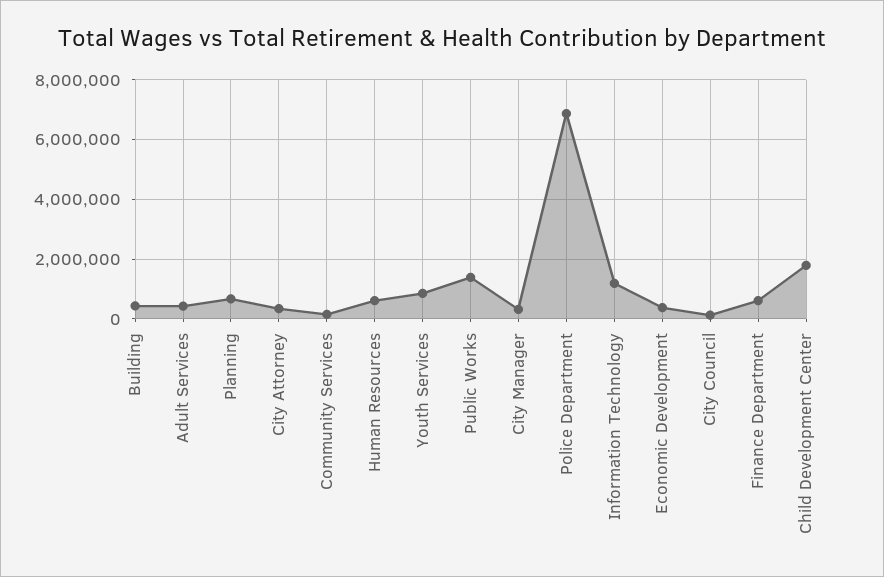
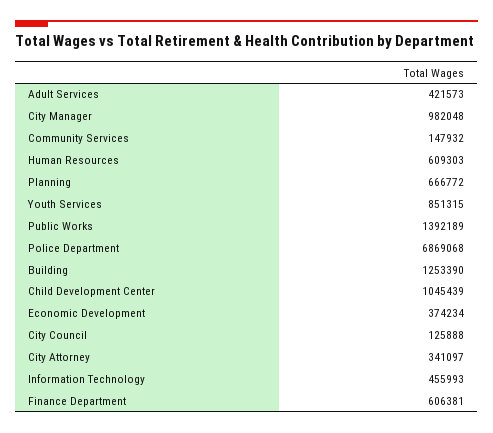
  {
-   "Building": 500000,
+   "Building": 1253390,
    "Adult Services": 421573,
    "Planning": 666772,
    "City Attorney": 341097,
    "Community Services": 147932,
    "Human Resources": 609303,
    "Youth Services": 851315,
    "Public Works": 1392189,
-   "City Manager": 250000,
+   "City Manager": 982048,
    "Police Department": 6869068,
-   "Information Technology": 1250000,
+   "Information Technology": 455993,
    "Economic Development": 374234,
    "City Council": 125888,
    "Finance Department": 606381,
-   "Child Development Center": 1750000
+   "Child Development Center": 1045439
  }

